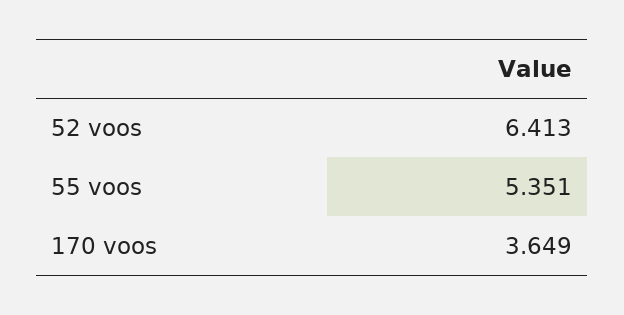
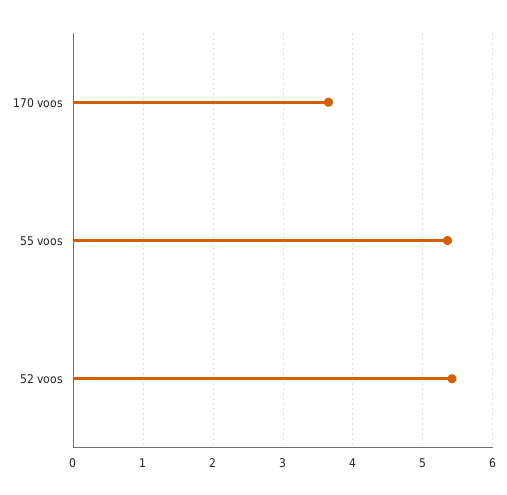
  {
-   "52 voos": 6.413,
+   "52 voos": 5.4,
    "55 voos": 5.351,
    "170 voos": 3.649
  }

